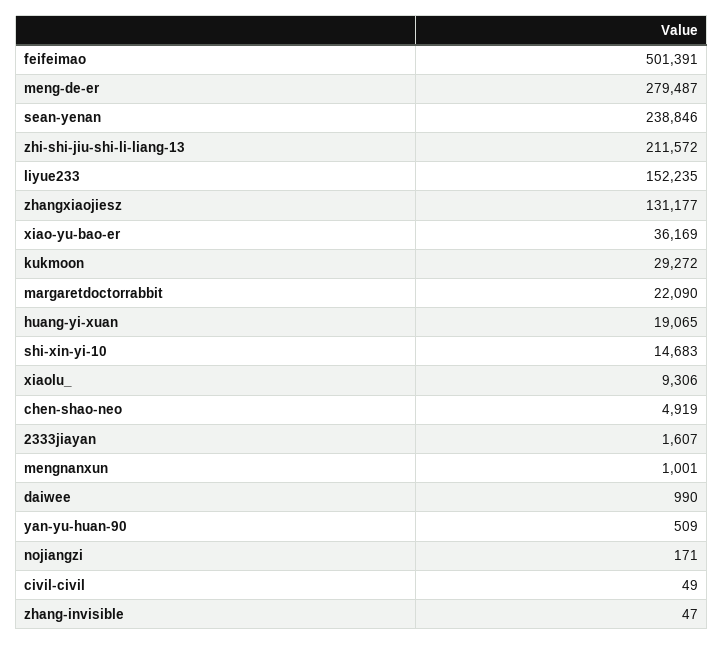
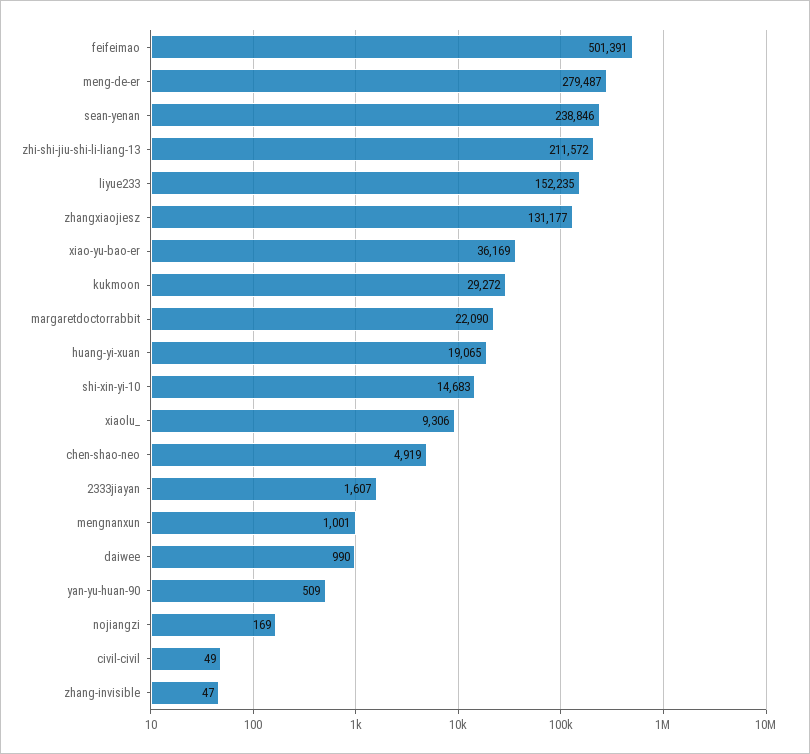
  {
    "feifeimao": 501391,
    "meng-de-er": 279487,
    "sean-yenan": 238846,
    "zhi-shi-jiu-shi-li-liang-13": 211572,
    "liyue233": 152235,
    "zhangxiaojiesz": 131177,
    "xiao-yu-bao-er": 36169,
    "kukmoon": 29272,
    "margaretdoctorrabbit": 22090,
    "huang-yi-xuan": 19065,
    "shi-xin-yi-10": 14683,
    "xiaolu_": 9306,
    "chen-shao-neo": 4919,
    "2333jiayan": 1607,
    "mengnanxun": 1001,
    "daiwee": 990,
    "yan-yu-huan-90": 509,
-   "nojiangzi": 171,
+   "nojiangzi": 169,
    "civil-civil": 49,
    "zhang-invisible": 47
  }

